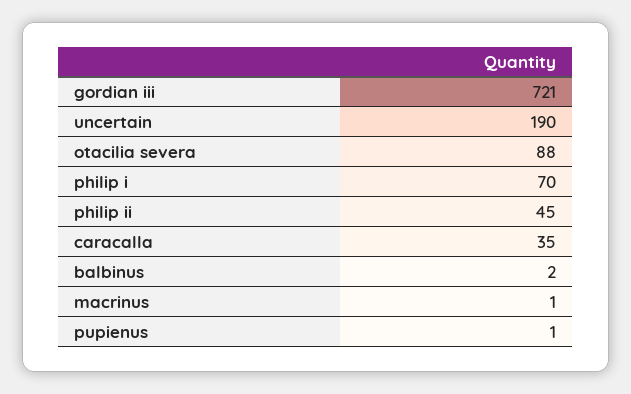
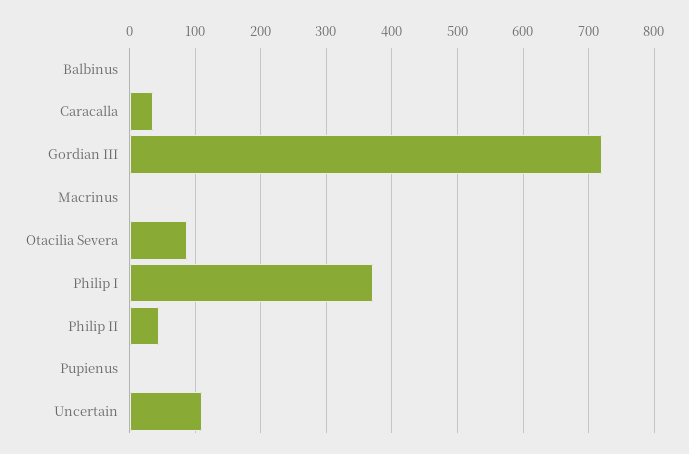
  {
    "gordian iii": 721,
-   "uncertain": 190,
+   "uncertain": 110,
    "otacilia severa": 88,
-   "philip i": 70,
+   "philip i": 370,
    "philip ii": 45,
    "caracalla": 35,
    "balbinus": 2,
    "macrinus": 1,
    "pupienus": 1
  }

